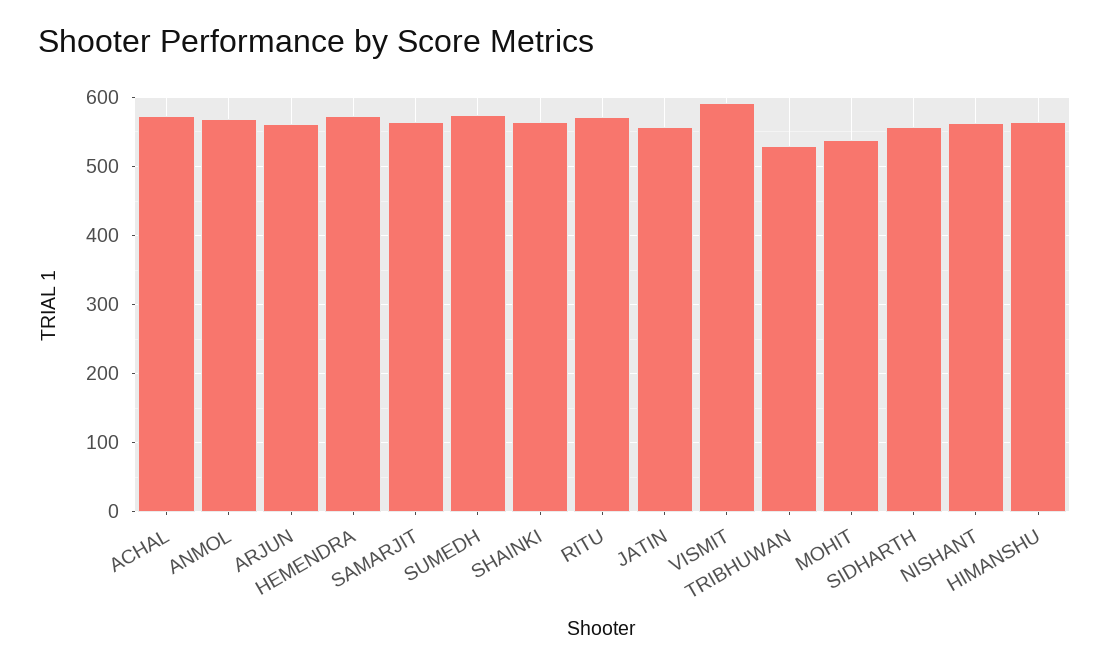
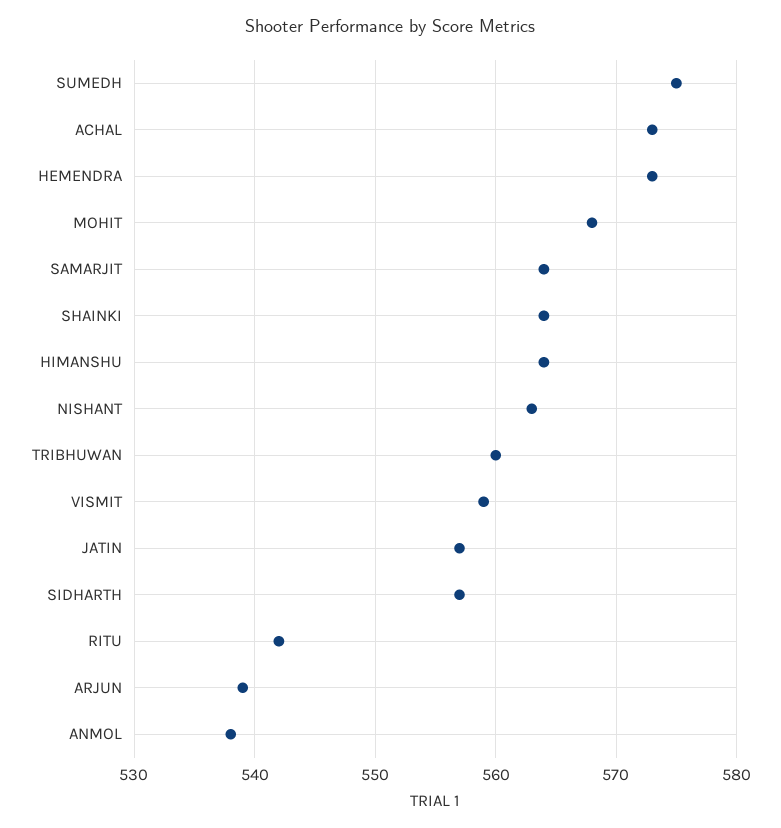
  {
    "ACHAL": 573,
-   "ANMOL": 570,
+   "ANMOL": 538,
-   "ARJUN": 560,
+   "ARJUN": 539,
    "HEMENDRA": 573,
    "SAMARJIT": 564,
    "SUMEDH": 575,
    "SHAINKI": 564,
-   "RITU": 570,
+   "RITU": 542,
    "JATIN": 557,
-   "VISMIT": 590,
+   "VISMIT": 559,
-   "TRIBHUWAN": 530,
+   "TRIBHUWAN": 560,
-   "MOHIT": 540,
+   "MOHIT": 568,
    "SIDHARTH": 557,
    "NISHANT": 563,
    "HIMANSHU": 564
  }

